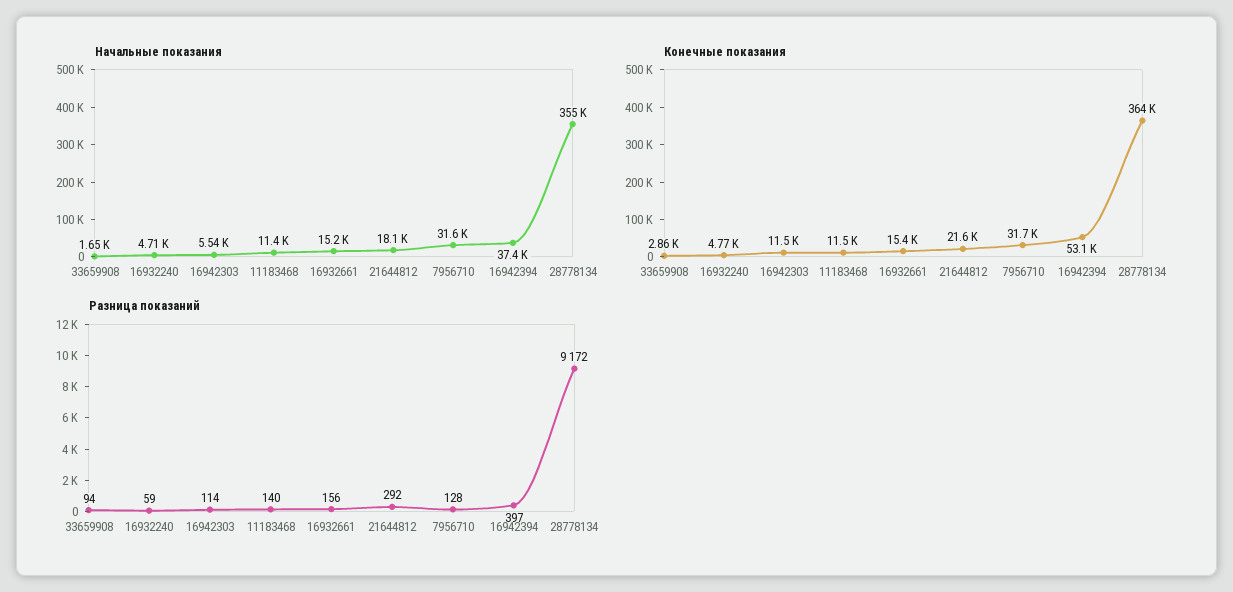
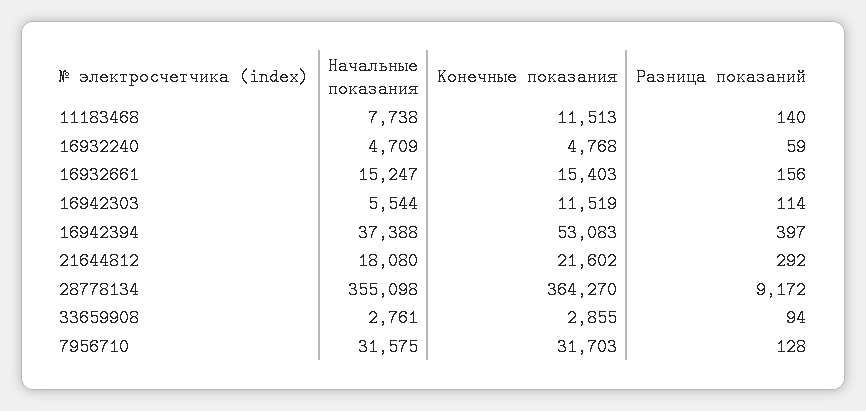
  {
    "Начальные показания": {
-     "33659908": 1650,
+     "33659908": 2761,
      "16932240": 4709,
      "16942303": 5544,
-     "11183468": 11400,
+     "11183468": 7738,
      "16932661": 15247,
      "21644812": 18080,
      "7956710": 31575,
      "16942394": 37388,
      "28778134": 355098
    },
    "Конечные показания": {
      "33659908": 2855,
      "16932240": 4768,
      "16942303": 11519,
      "11183468": 11513,
      "16932661": 15403,
      "21644812": 21602,
      "7956710": 31703,
      "16942394": 53083,
      "28778134": 364270
    },
    "Разница показаний": {
      "33659908": 94,
      "16932240": 59,
      "16942303": 114,
      "11183468": 140,
      "16932661": 156,
      "21644812": 292,
      "7956710": 128,
      "16942394": 397,
      "28778134": 9172
    }
  }

